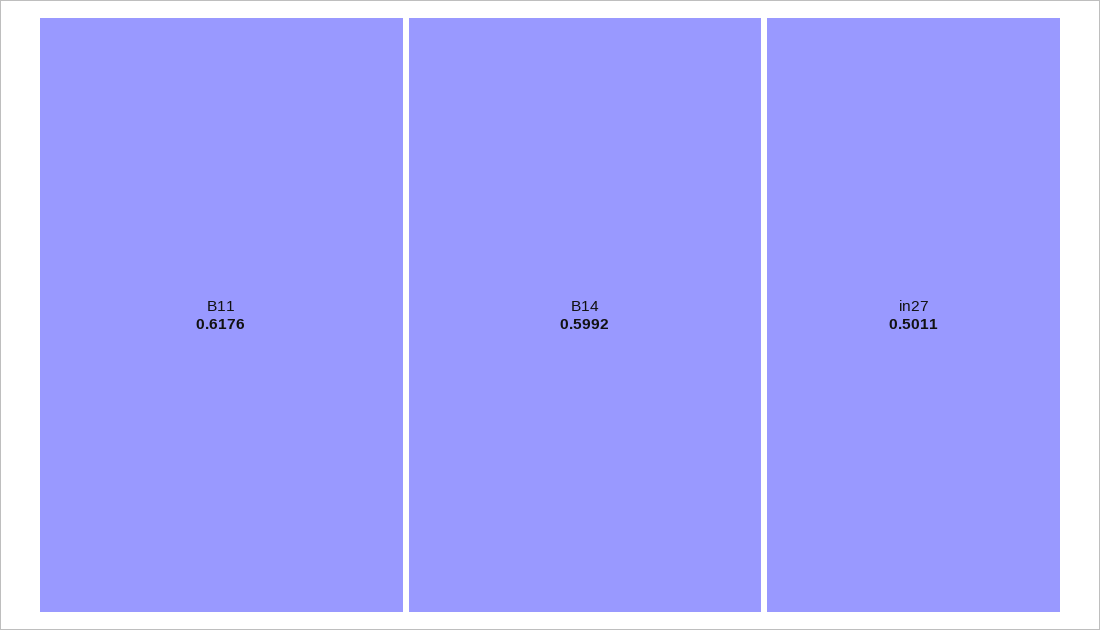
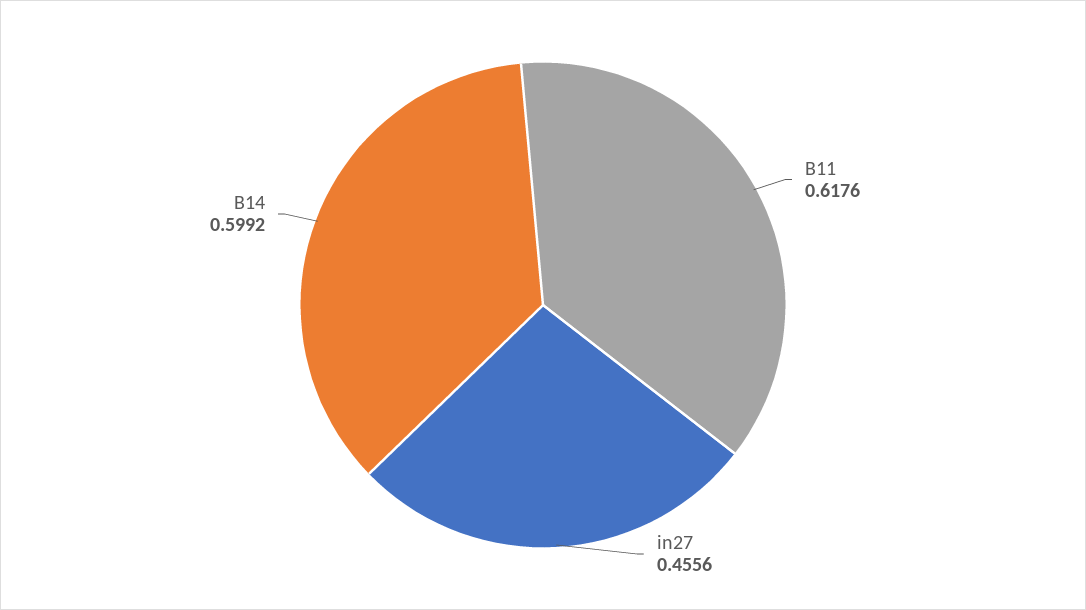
  {
    "B11": 0.6176,
    "B14": 0.5992,
-   "in27": 0.5011
+   "in27": 0.4556
  }

